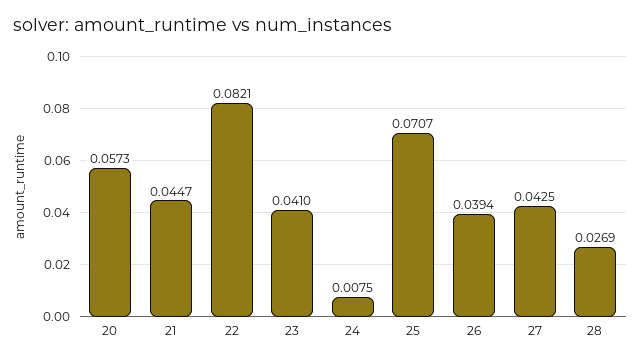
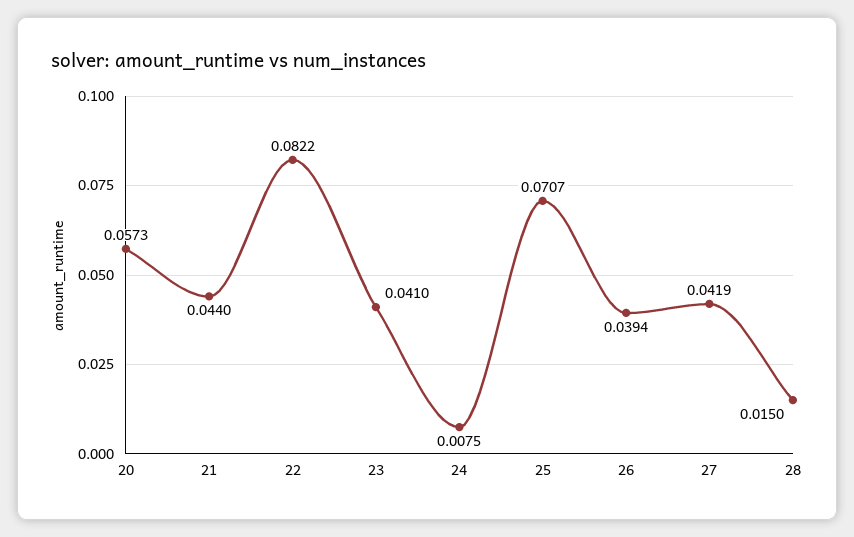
  {
    "20": 0.0573,
-   "21": 0.0447,
+   "21": 0.044,
-   "22": 0.0821,
+   "22": 0.0822,
    "23": 0.041,
    "24": 0.0075,
    "25": 0.0707,
    "26": 0.0394,
-   "27": 0.0425,
+   "27": 0.0419,
-   "28": 0.0269
+   "28": 0.015
  }

